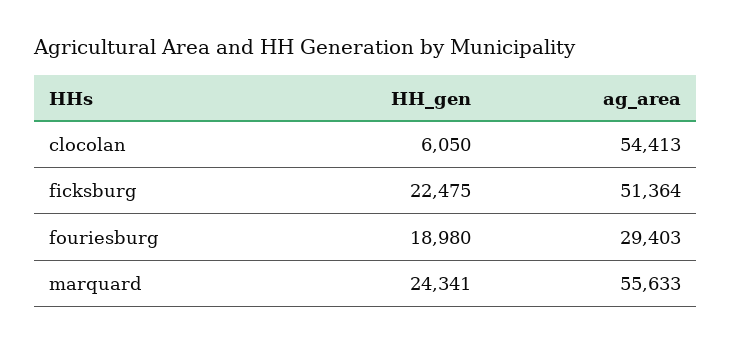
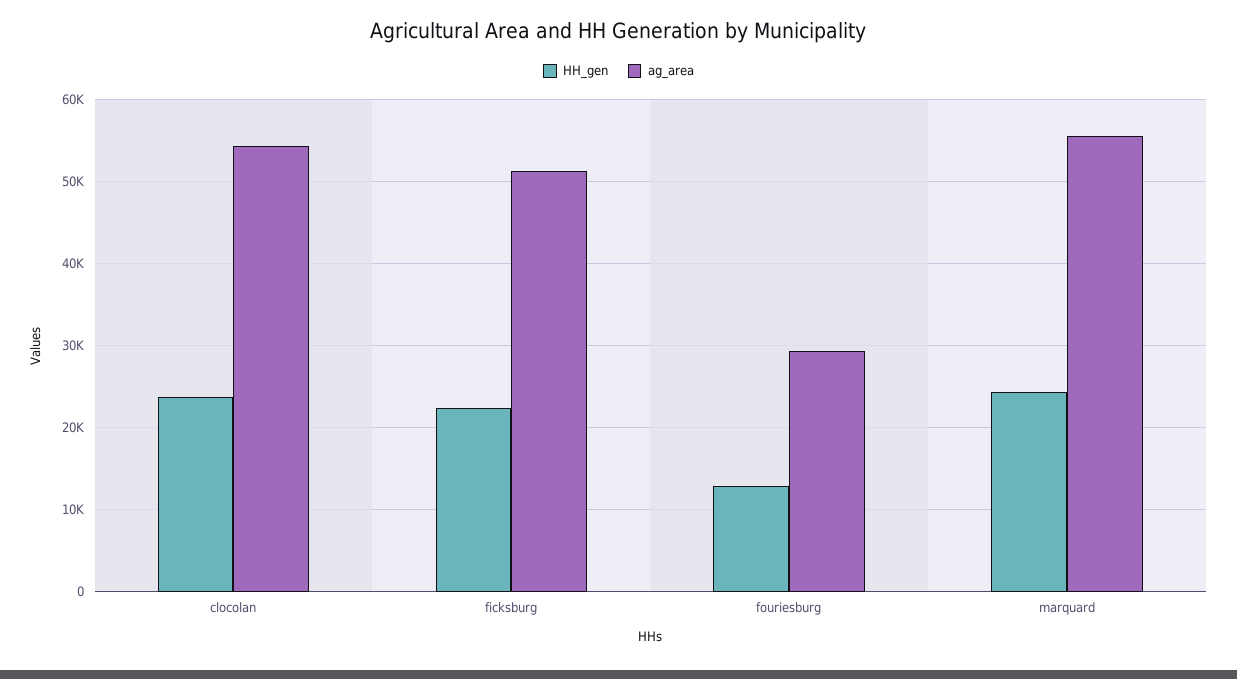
  {
    "HH_gen": {
-     "clocolan": 6050,
+     "clocolan": 24000,
      "ficksburg": 22475,
-     "fouriesburg": 18980,
+     "fouriesburg": 13000,
      "marquard": 24341
    },
    "ag_area": {
      "clocolan": 54413,
      "ficksburg": 51364,
      "fouriesburg": 29403,
      "marquard": 55633
    }
  }

